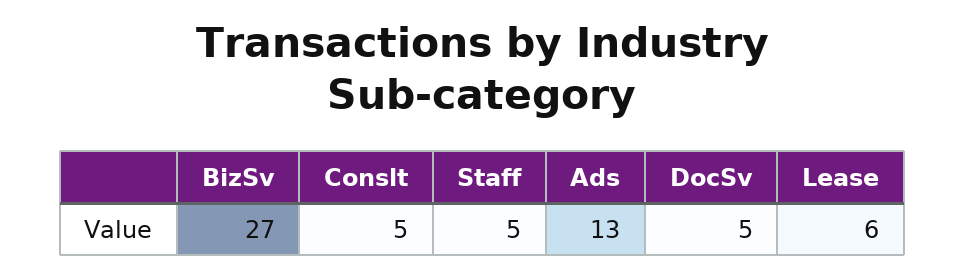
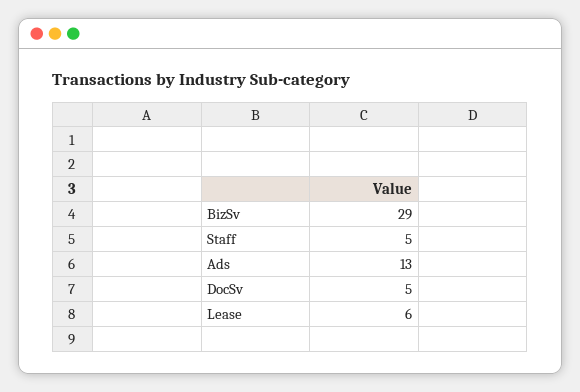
  {
-   "BizSv": 27,
+   "BizSv": 29,
-   "Conslt": 5,
    "Staff": 5,
    "Ads": 13,
    "DocSv": 5,
    "Lease": 6
  }

